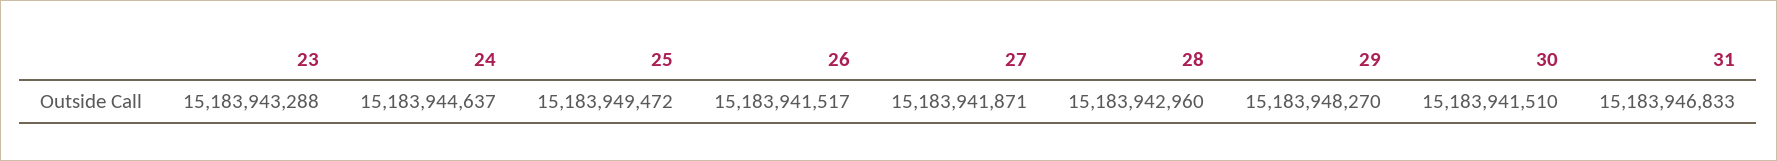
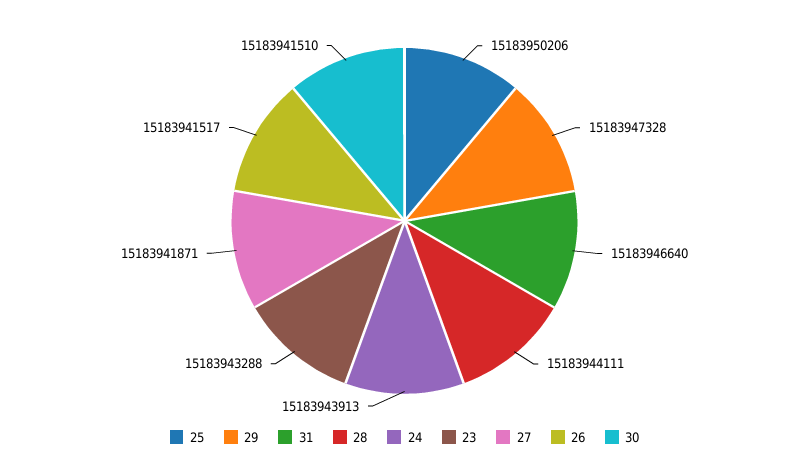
  {
    "23": 15183943288,
-   "24": 15183944637,
+   "24": 15183943913,
-   "25": 15183949472,
+   "25": 15183950206,
    "26": 15183941517,
    "27": 15183941871,
-   "28": 15183942960,
+   "28": 15183944111,
-   "29": 15183948270,
+   "29": 15183947328,
    "30": 15183941510,
-   "31": 15183946833
+   "31": 15183946640
  }

